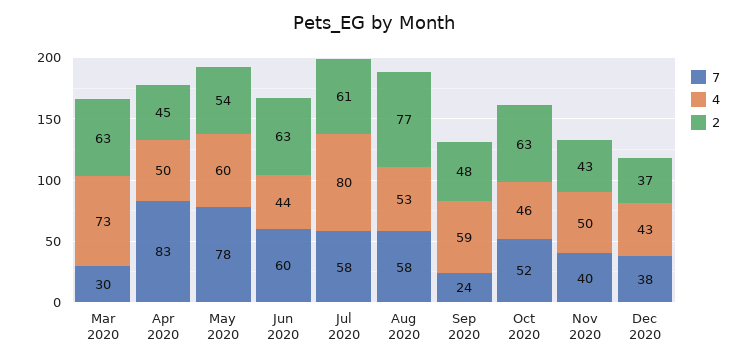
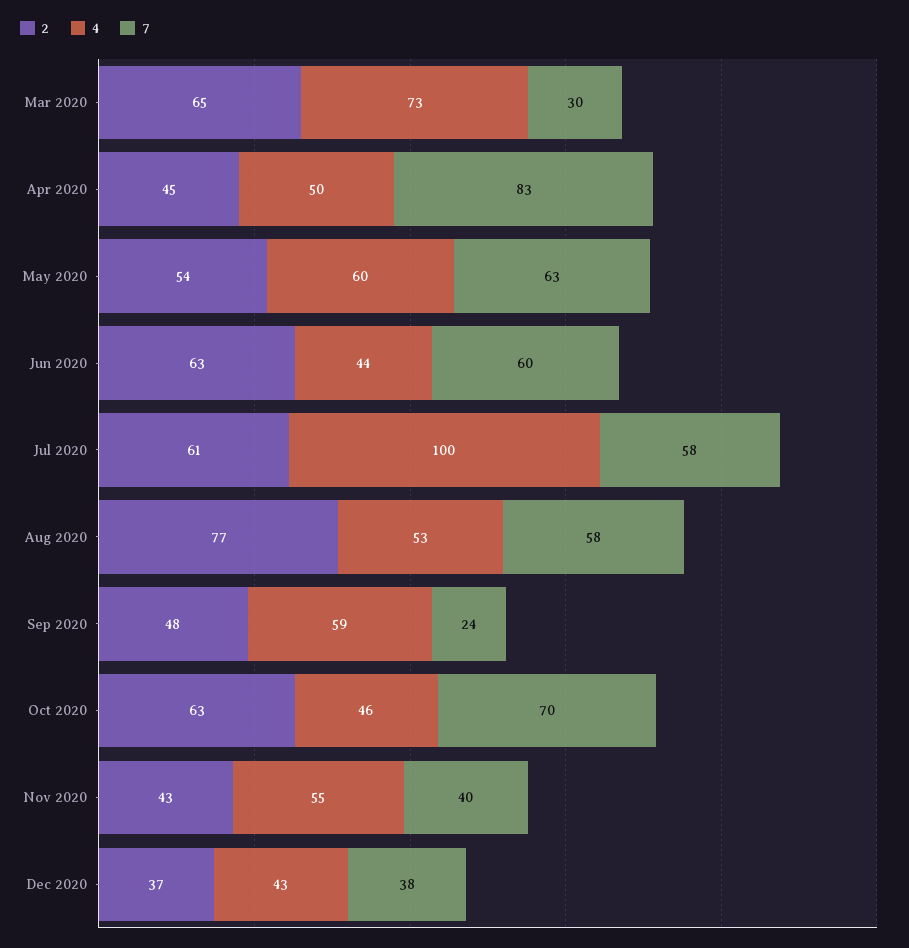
  {
    "7": {
      "Mar 2020": 30,
      "Apr 2020": 83,
-     "May 2020": 78,
+     "May 2020": 63,
      "Jun 2020": 60,
      "Jul 2020": 58,
      "Aug 2020": 58,
      "Sep 2020": 24,
-     "Oct 2020": 52,
+     "Oct 2020": 70,
      "Nov 2020": 40,
      "Dec 2020": 38
    },
    "4": {
      "Mar 2020": 73,
      "Apr 2020": 50,
      "May 2020": 60,
      "Jun 2020": 44,
-     "Jul 2020": 80,
+     "Jul 2020": 100,
      "Aug 2020": 53,
      "Sep 2020": 59,
      "Oct 2020": 46,
-     "Nov 2020": 50,
+     "Nov 2020": 55,
      "Dec 2020": 43
    },
    "2": {
-     "Mar 2020": 63,
+     "Mar 2020": 65,
      "Apr 2020": 45,
      "May 2020": 54,
      "Jun 2020": 63,
      "Jul 2020": 61,
      "Aug 2020": 77,
      "Sep 2020": 48,
      "Oct 2020": 63,
      "Nov 2020": 43,
      "Dec 2020": 37
    }
  }

